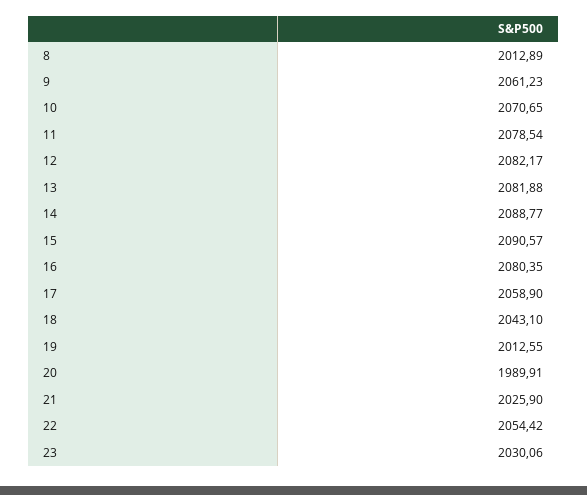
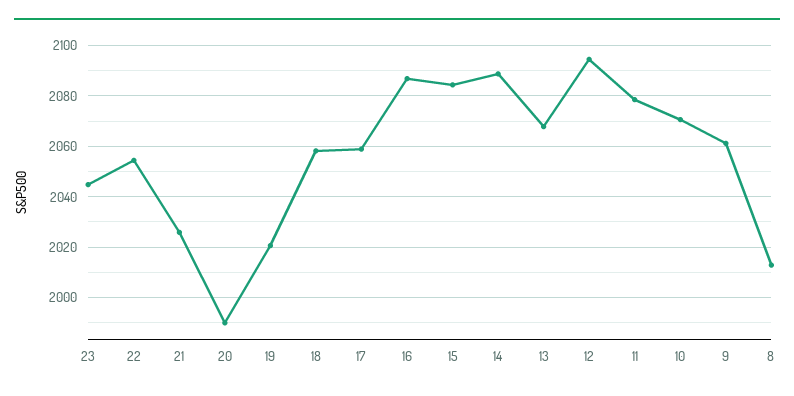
  {
    "8": 2012.89,
    "9": 2061.23,
    "10": 2070.65,
    "11": 2078.54,
-   "12": 2082.17,
+   "12": 2095,
-   "13": 2081.88,
+   "13": 2067.5,
    "14": 2088.77,
-   "15": 2090.57,
+   "15": 2085,
-   "16": 2080.35,
+   "16": 2087.5,
    "17": 2058.9,
-   "18": 2043.1,
+   "18": 2057.5,
-   "19": 2012.55,
+   "19": 2020,
    "20": 1989.91,
    "21": 2025.9,
    "22": 2054.42,
-   "23": 2030.06
+   "23": 2045
  }

